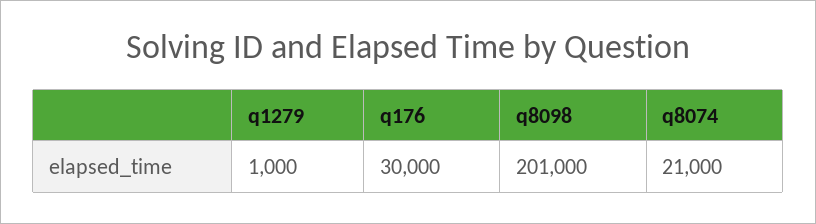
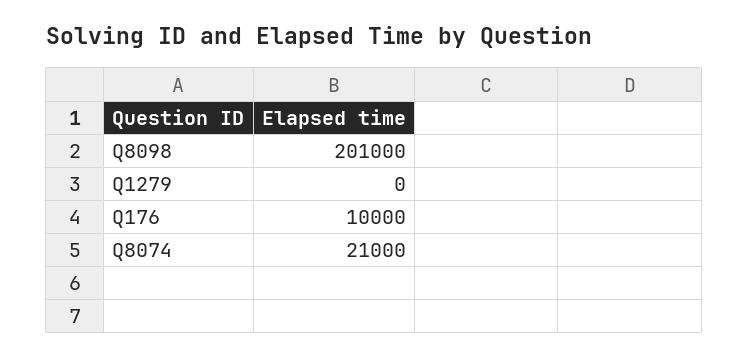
  {
-   "q1279": 1000,
+   "q1279": 0,
-   "q176": 30000,
+   "q176": 10000,
    "q8098": 201000,
    "q8074": 21000
  }

